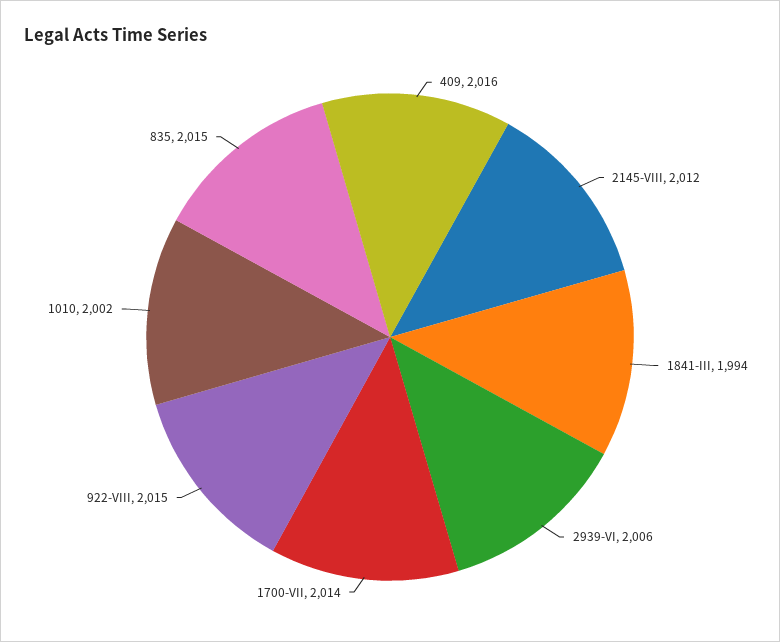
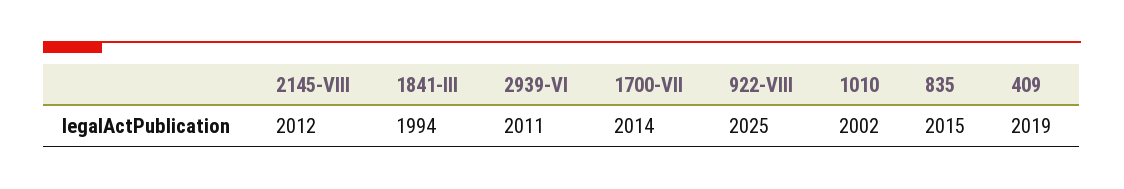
  {
-   "409": 2016,
+   "409": 2019,
    "2145-VIII": 2012,
    "1841-III": 1994,
-   "2939-VI": 2006,
+   "2939-VI": 2011,
    "1700-VII": 2014,
-   "922-VIII": 2015,
+   "922-VIII": 2025,
    "1010": 2002,
    "835": 2015
  }

